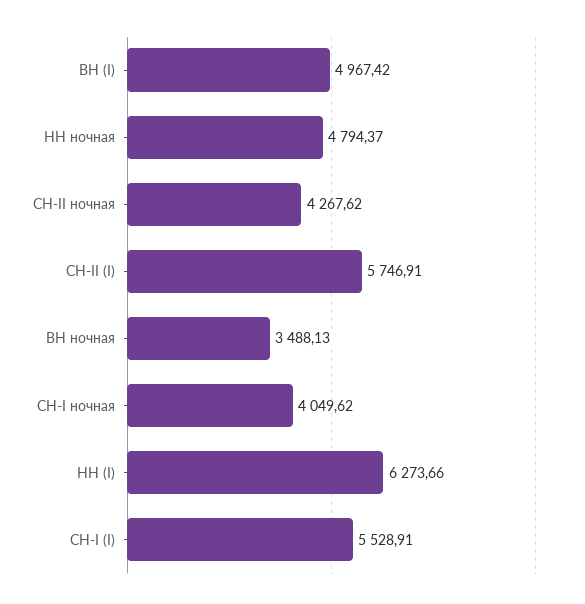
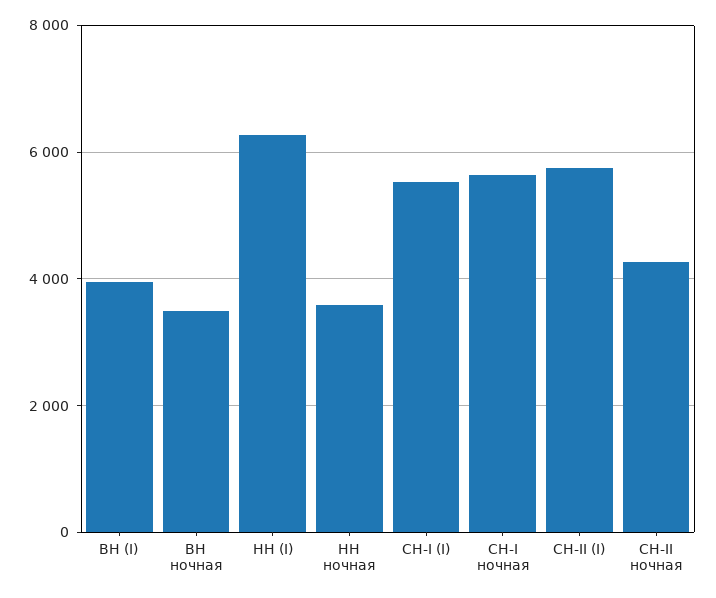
  {
-   "ВН (I)": 4967.42,
+   "ВН (I)": 4000,
-   "НН ночная": 4794.37,
+   "НН ночная": 3600,
    "СН-II ночная": 4267.62,
    "СН-II (I)": 5746.91,
    "ВН ночная": 3488.13,
-   "СН-I ночная": 4049.62,
+   "СН-I ночная": 5600,
    "НН (I)": 6273.66,
    "СН-I (I)": 5528.91
  }

